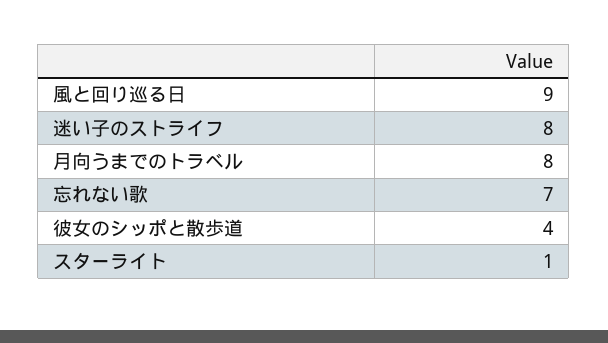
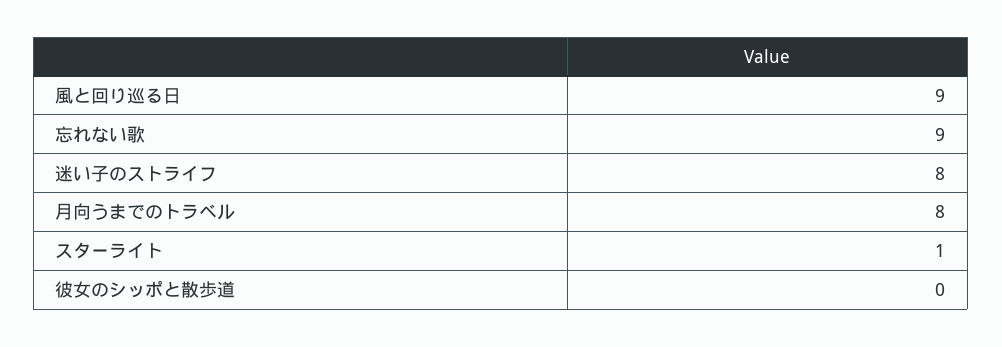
  {
    "風と回り巡る日": 9,
    "迷い子のストライフ": 8,
    "月向うまでのトラベル": 8,
-   "忘れない歌": 7,
+   "忘れない歌": 9,
-   "彼女のシッポと散歩道": 4,
+   "彼女のシッポと散歩道": 0,
    "スターライト": 1
  }

